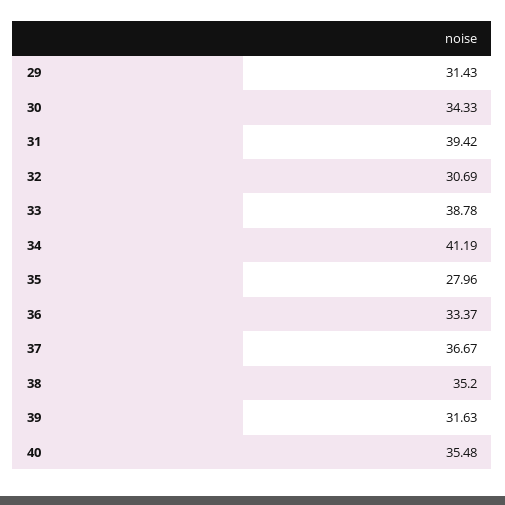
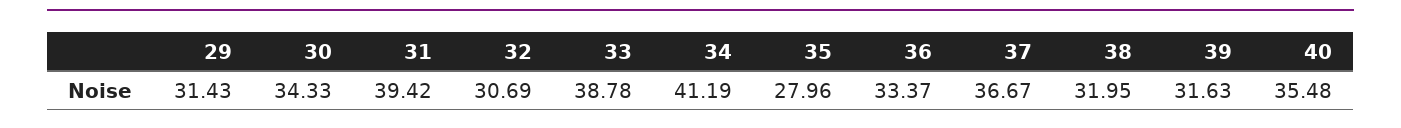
  {
    "29": 31.43,
    "30": 34.33,
    "31": 39.42,
    "32": 30.69,
    "33": 38.78,
    "34": 41.19,
    "35": 27.96,
    "36": 33.37,
    "37": 36.67,
-   "38": 35.2,
+   "38": 31.95,
    "39": 31.63,
    "40": 35.48
  }

